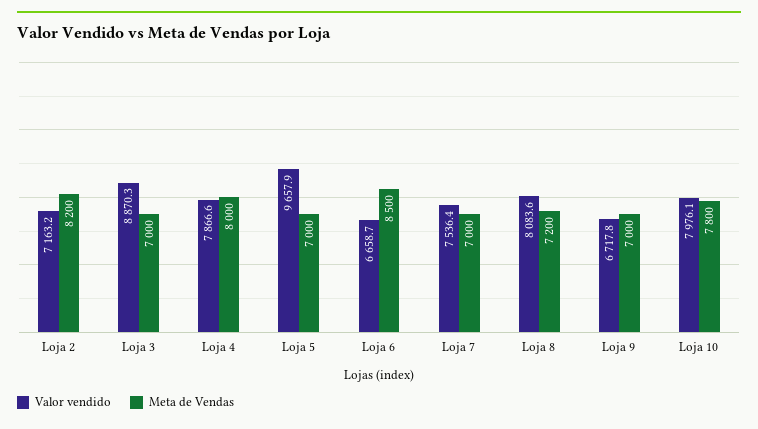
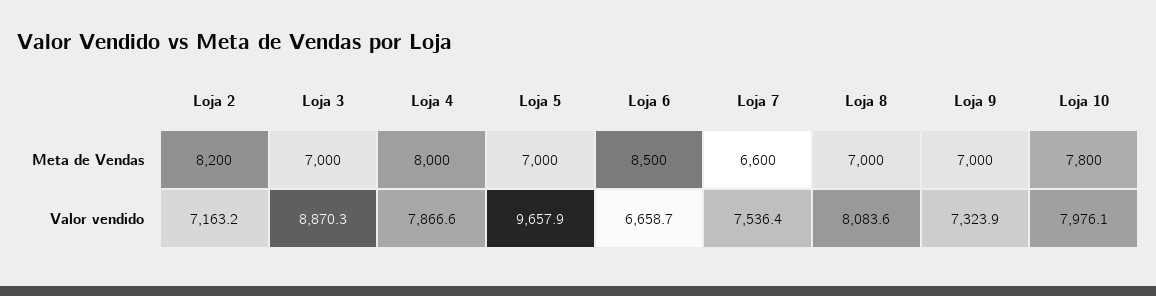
  {
    "Valor vendido": {
      "Loja 2": 7163.2,
      "Loja 3": 8870.3,
      "Loja 4": 7866.6,
      "Loja 5": 9657.9,
      "Loja 6": 6658.7,
      "Loja 7": 7536.4,
      "Loja 8": 8083.6,
-     "Loja 9": 6717.8,
+     "Loja 9": 7323.9,
      "Loja 10": 7976.1
    },
    "Meta de Vendas": {
      "Loja 2": 8200,
      "Loja 3": 7000,
      "Loja 4": 8000,
      "Loja 5": 7000,
      "Loja 6": 8500,
-     "Loja 7": 7000,
+     "Loja 7": 6600,
-     "Loja 8": 7200,
+     "Loja 8": 7000,
      "Loja 9": 7000,
      "Loja 10": 7800
    }
  }

